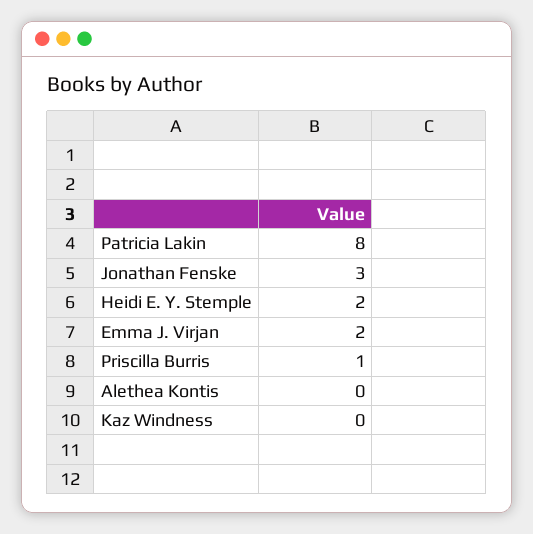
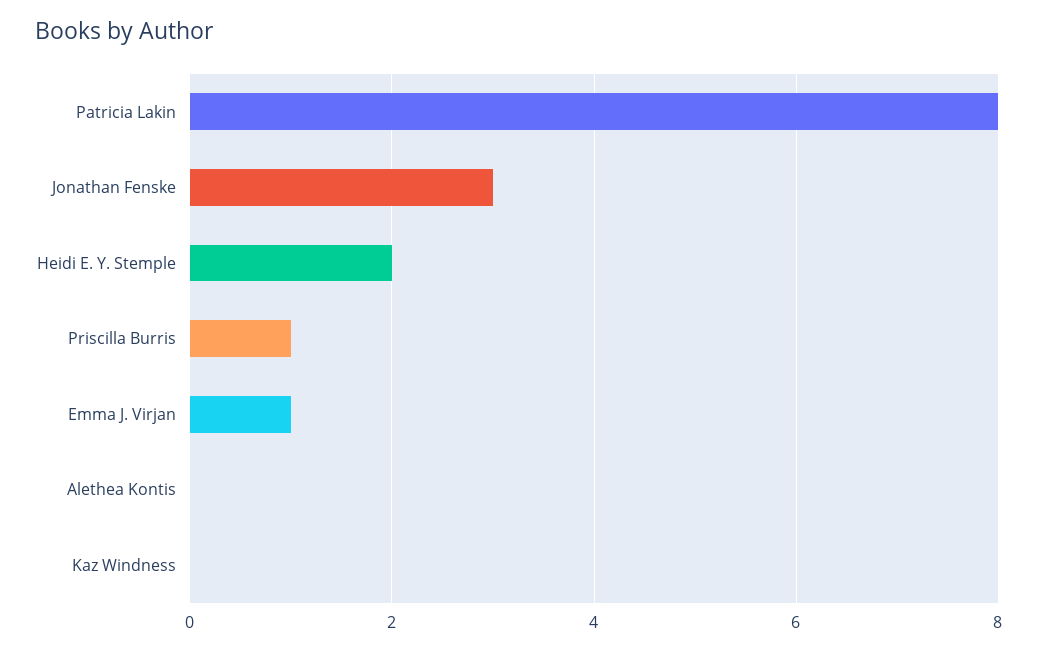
  {
    "Patricia Lakin": 8,
    "Jonathan Fenske": 3,
    "Heidi E. Y. Stemple": 2,
-   "Emma J. Virjan": 2,
+   "Emma J. Virjan": 1,
    "Priscilla Burris": 1,
    "Alethea Kontis": 0,
    "Kaz Windness": 0
  }

